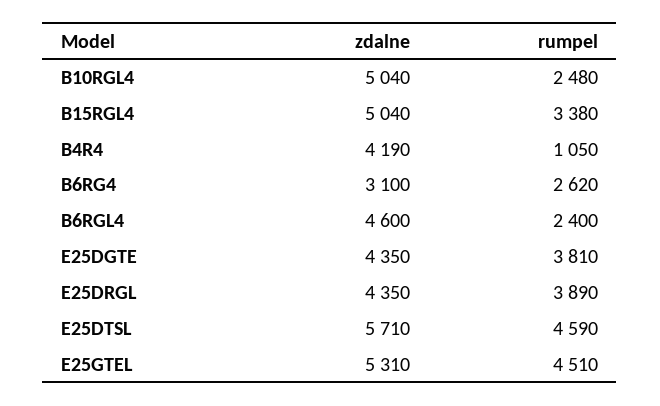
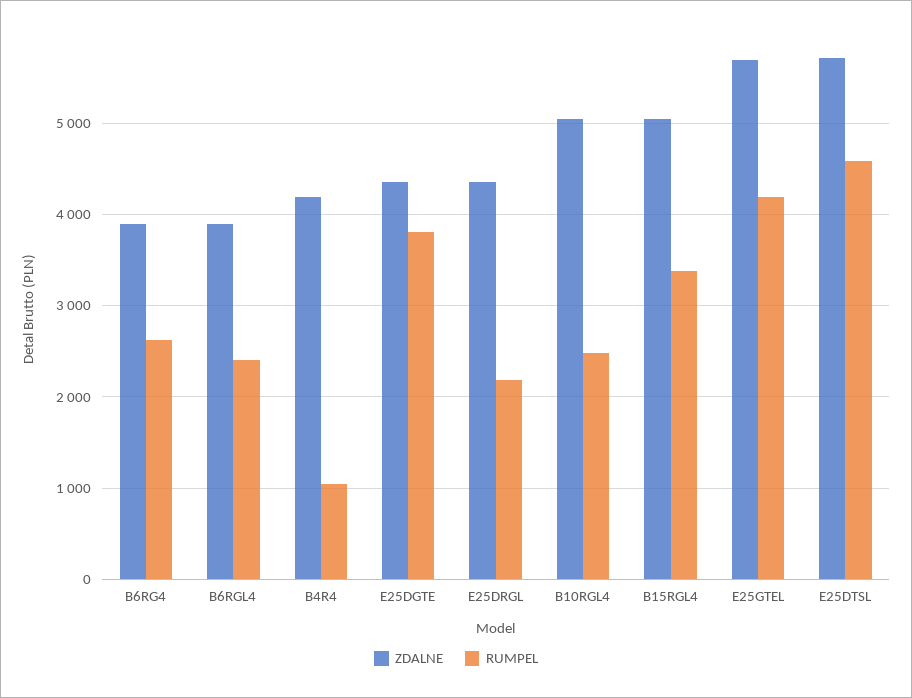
  {
    "zdalne": {
      "B10RGL4": 5040,
      "B15RGL4": 5040,
      "B4R4": 4190,
-     "B6RG4": 3100,
+     "B6RG4": 3900,
-     "B6RGL4": 4600,
+     "B6RGL4": 3900,
      "E25DGTE": 4350,
      "E25DRGL": 4350,
      "E25DTSL": 5710,
-     "E25GTEL": 5310
+     "E25GTEL": 5700
    },
    "rumpel": {
      "B10RGL4": 2480,
      "B15RGL4": 3380,
      "B4R4": 1050,
      "B6RG4": 2620,
      "B6RGL4": 2400,
      "E25DGTE": 3810,
-     "E25DRGL": 3890,
+     "E25DRGL": 2200,
      "E25DTSL": 4590,
-     "E25GTEL": 4510
+     "E25GTEL": 4200
    }
  }

